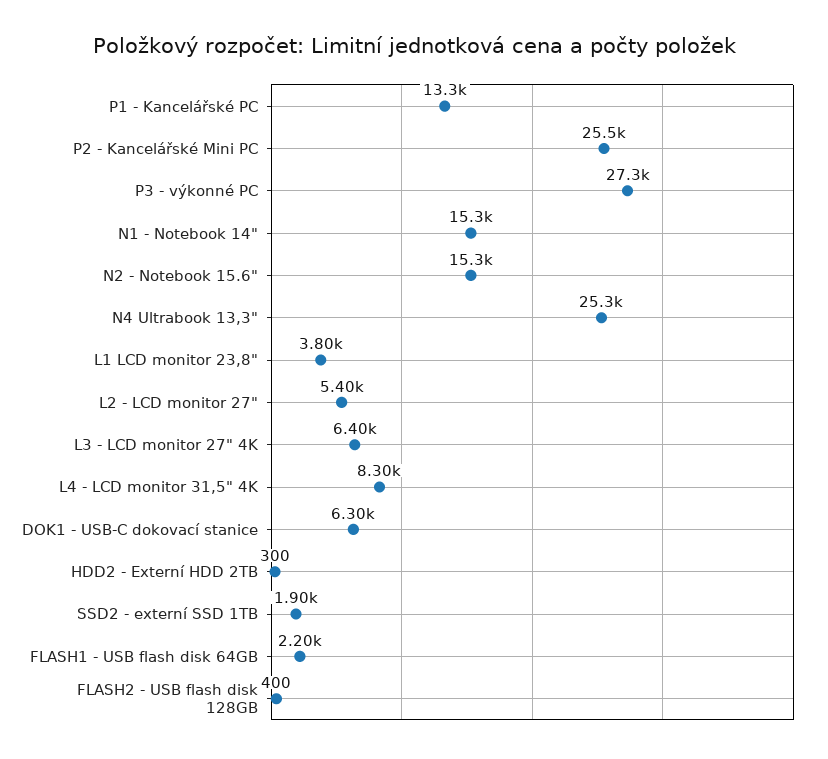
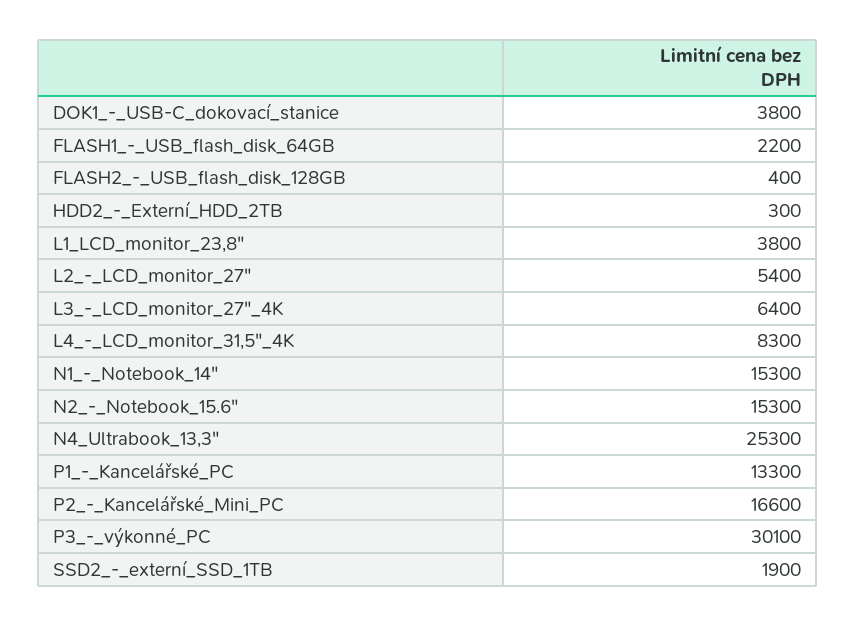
  {
    "P1 - Kancelářské PC": 13300,
-   "P2 - Kancelářské Mini PC": 25500,
+   "P2 - Kancelářské Mini PC": 16600,
-   "P3 - výkonné PC": 27300,
+   "P3 - výkonné PC": 30100,
    "N1 - Notebook 14\"": 15300,
    "N2 - Notebook 15.6\"": 15300,
    "N4 Ultrabook 13,3\"": 25300,
    "L1 LCD monitor 23,8\"": 3800,
    "L2 - LCD monitor 27\"": 5400,
    "L3 - LCD monitor 27\" 4K": 6400,
    "L4 - LCD monitor 31,5\" 4K": 8300,
-   "DOK1 - USB-C dokovací stanice": 6300,
+   "DOK1 - USB-C dokovací stanice": 3800,
    "HDD2 - Externí HDD 2TB": 300,
    "SSD2 - externí SSD 1TB": 1900,
    "FLASH1 - USB flash disk 64GB": 2200,
    "FLASH2 - USB flash disk 128GB": 400
  }

